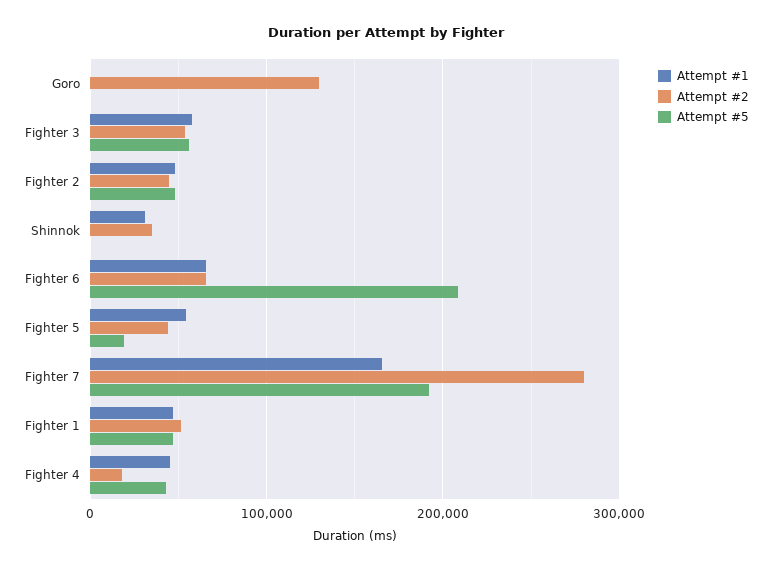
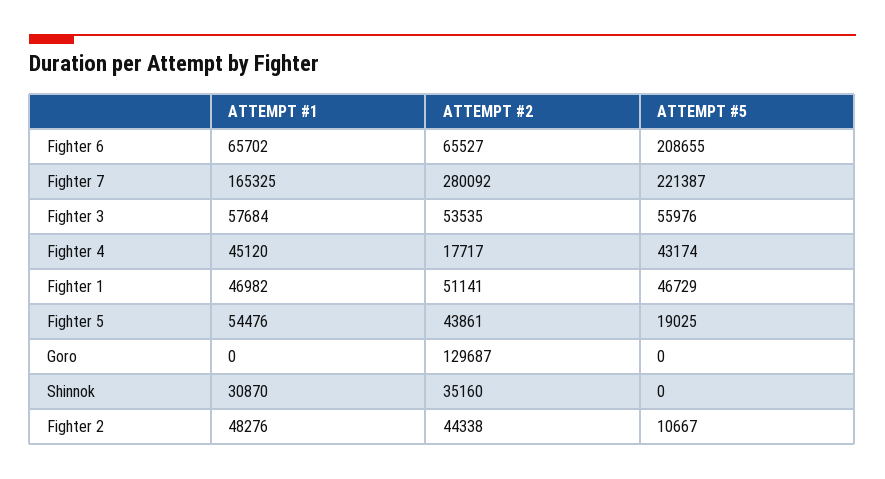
  {
    "Attempt #1": {
      "Goro": 0,
      "Fighter 3": 57684,
      "Fighter 2": 48276,
      "Shinnok": 30870,
      "Fighter 6": 65702,
      "Fighter 5": 54476,
      "Fighter 7": 165325,
      "Fighter 1": 46982,
      "Fighter 4": 45120
    },
    "Attempt #2": {
      "Goro": 129687,
      "Fighter 3": 53535,
      "Fighter 2": 44338,
      "Shinnok": 35160,
      "Fighter 6": 65527,
      "Fighter 5": 43861,
      "Fighter 7": 280092,
      "Fighter 1": 51141,
      "Fighter 4": 17717
    },
    "Attempt #5": {
      "Goro": 0,
      "Fighter 3": 55976,
-     "Fighter 2": 50000,
+     "Fighter 2": 10667,
      "Shinnok": 0,
      "Fighter 6": 208655,
      "Fighter 5": 19025,
-     "Fighter 7": 190000,
+     "Fighter 7": 221387,
      "Fighter 1": 46729,
      "Fighter 4": 43174
    }
  }

